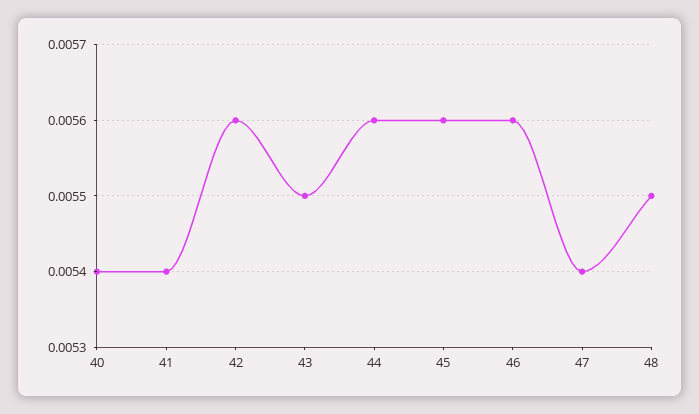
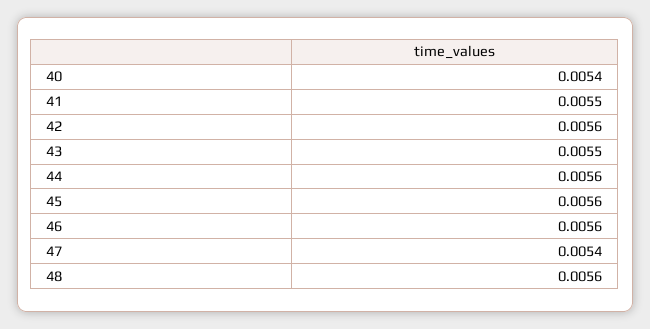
  {
    "40": 0.0054,
-   "41": 0.0054,
+   "41": 0.0055,
    "42": 0.0056,
    "43": 0.0055,
    "44": 0.0056,
    "45": 0.0056,
    "46": 0.0056,
    "47": 0.0054,
-   "48": 0.0055
+   "48": 0.0056
  }

